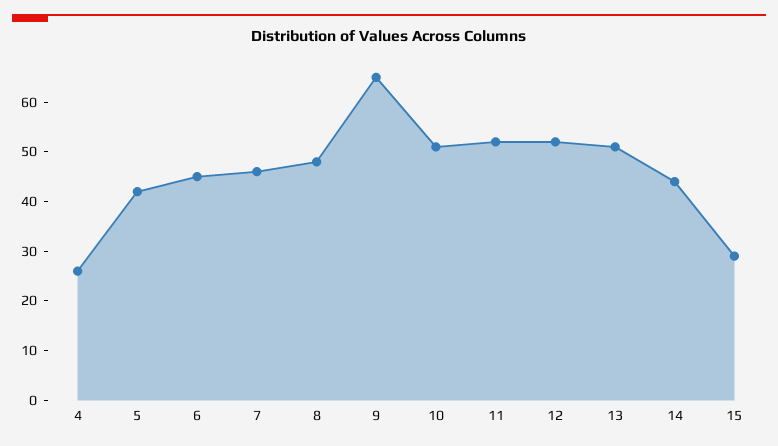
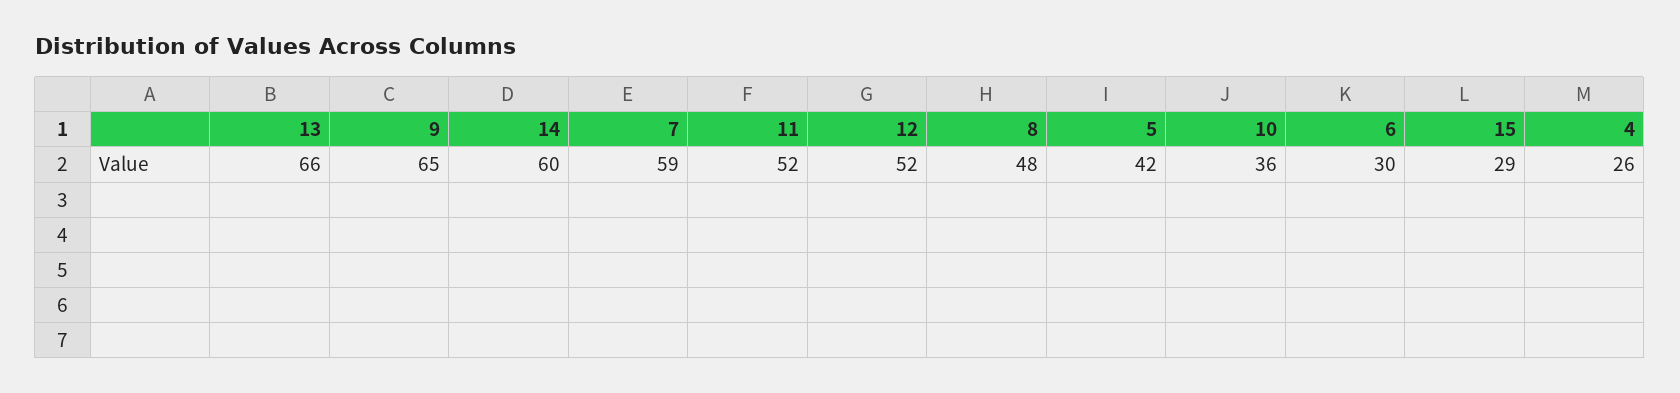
  {
    "4": 26,
    "5": 42,
-   "6": 45,
+   "6": 30,
-   "7": 45,
+   "7": 59,
    "8": 48,
    "9": 65,
-   "10": 50,
+   "10": 36,
    "11": 52,
    "12": 52,
-   "13": 50,
+   "13": 66,
-   "14": 45,
+   "14": 60,
    "15": 29
  }

